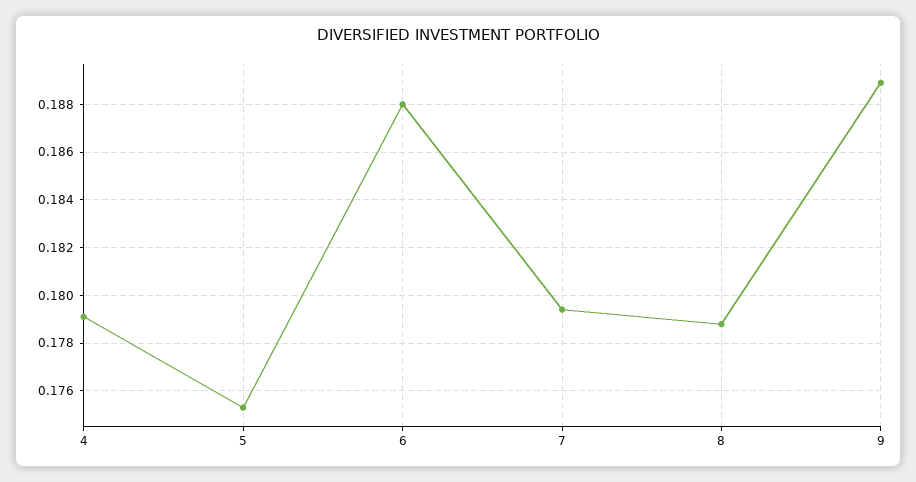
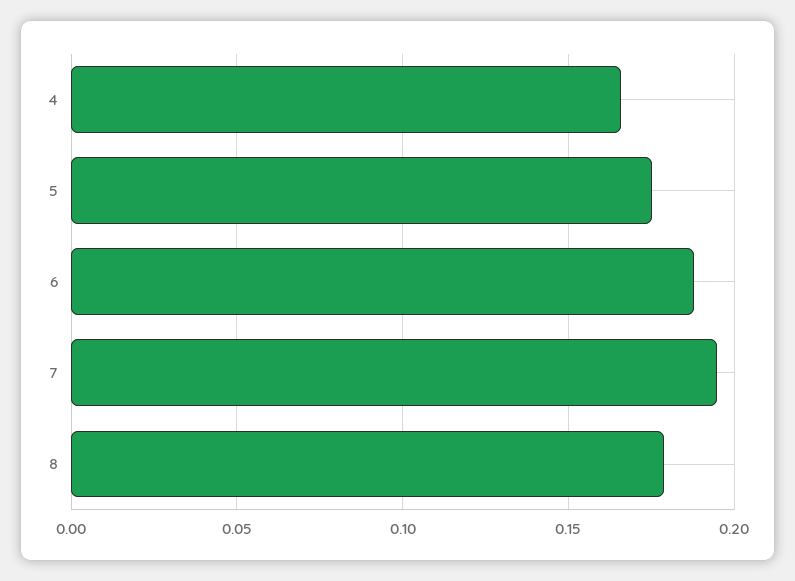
  {
-   "4": 0.179,
+   "4": 0.165,
    "5": 0.1755,
    "6": 0.188,
-   "7": 0.1795,
+   "7": 0.195,
-   "8": 0.179,
+   "8": 0.179
-   "9": 0.189
  }

